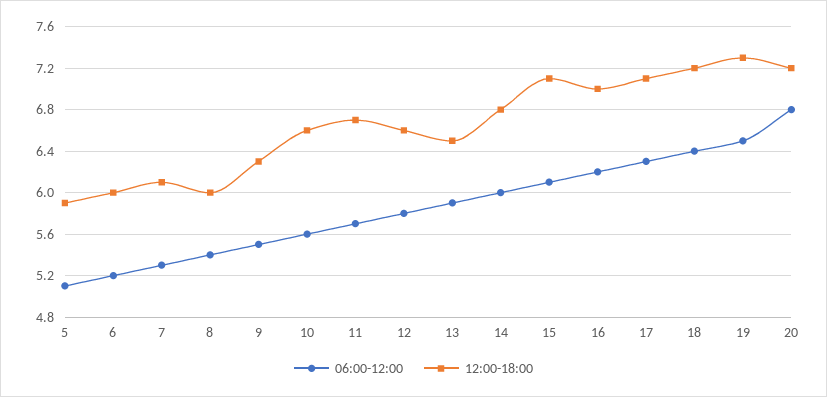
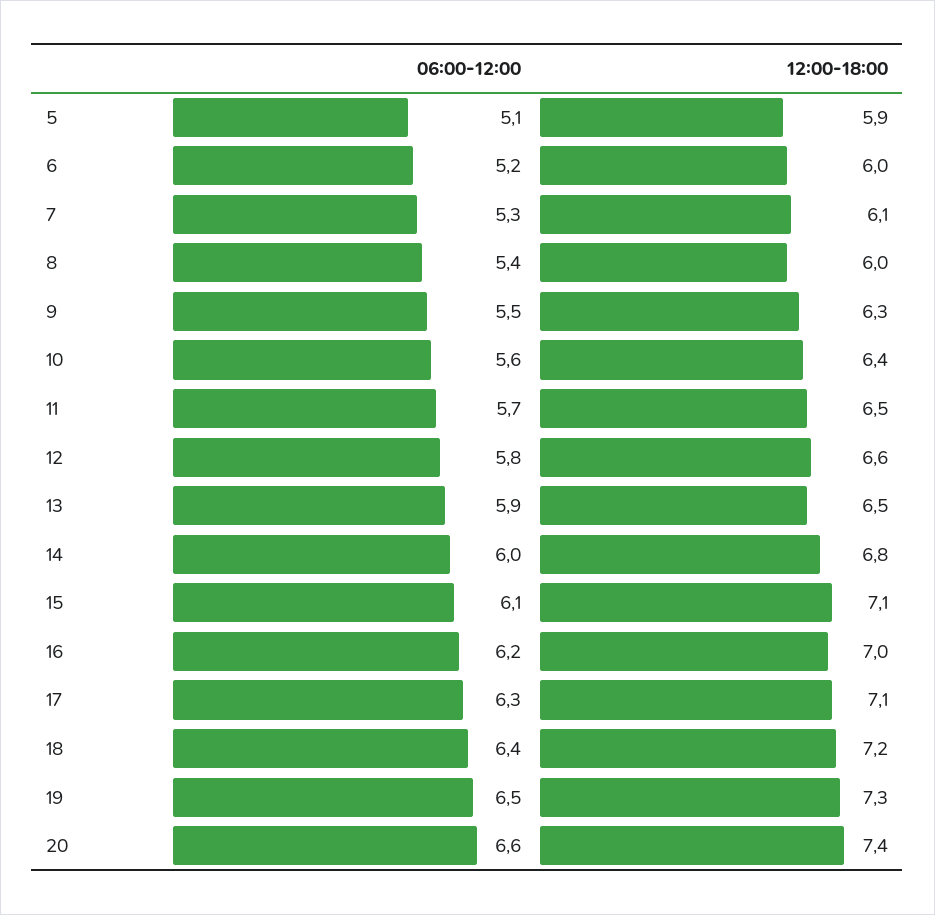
  {
    "06:00-12:00": {
      "5": 5.1,
      "6": 5.2,
      "7": 5.3,
      "8": 5.4,
      "9": 5.5,
      "10": 5.6,
      "11": 5.7,
      "12": 5.8,
      "13": 5.9,
      "14": 6,
      "15": 6.1,
      "16": 6.2,
      "17": 6.3,
      "18": 6.4,
      "19": 6.5,
-     "20": 6.8
+     "20": 6.6
    },
    "12:00-18:00": {
      "5": 5.9,
      "6": 6,
      "7": 6.1,
      "8": 6,
      "9": 6.3,
-     "10": 6.6,
+     "10": 6.4,
-     "11": 6.7,
+     "11": 6.5,
      "12": 6.6,
      "13": 6.5,
      "14": 6.8,
      "15": 7.1,
      "16": 7,
      "17": 7.1,
      "18": 7.2,
      "19": 7.3,
-     "20": 7.2
+     "20": 7.4
    }
  }

